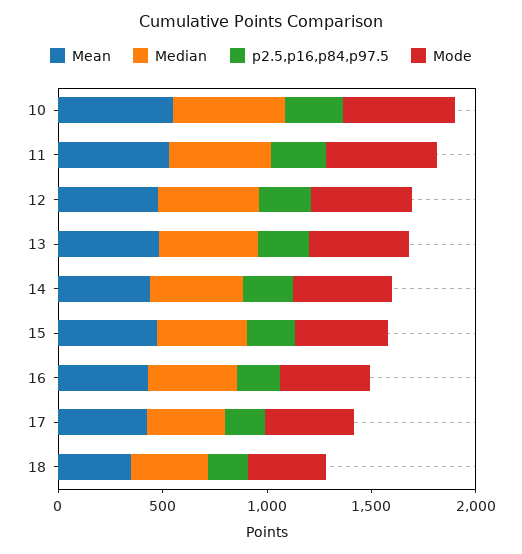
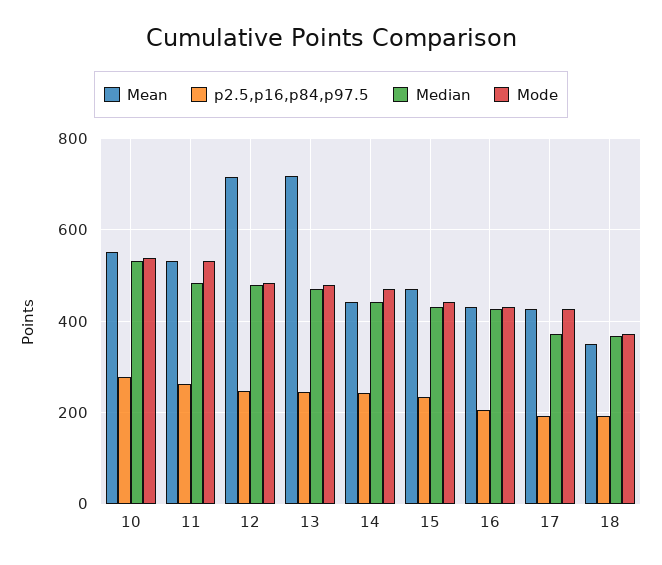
  {
    "Mean": {
      "10": 560,
      "11": 540,
-     "12": 500,
+     "12": 720,
-     "13": 500,
+     "13": 720,
      "14": 440,
      "15": 480,
      "16": 440,
      "17": 420,
      "18": 340
    },
    "Median": {
      "10": 540,
      "11": 480,
      "12": 480,
      "13": 480,
      "14": 440,
      "15": 440,
      "16": 420,
      "17": 380,
      "18": 360
    },
    "p2.5,p16,p84,p97.5": {
      "10": 280,
      "11": 260,
      "12": 240,
      "13": 240,
      "14": 240,
      "15": 240,
      "16": 200,
      "17": 200,
      "18": 200
    },
    "Mode": {
      "10": 540,
      "11": 540,
      "12": 480,
      "13": 480,
      "14": 480,
      "15": 440,
      "16": 440,
      "17": 420,
      "18": 380
    }
  }

